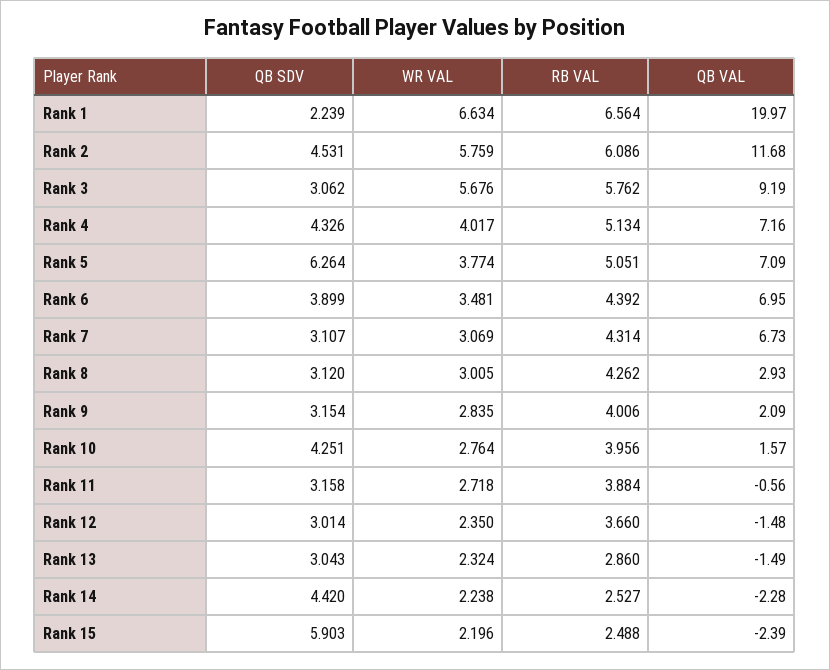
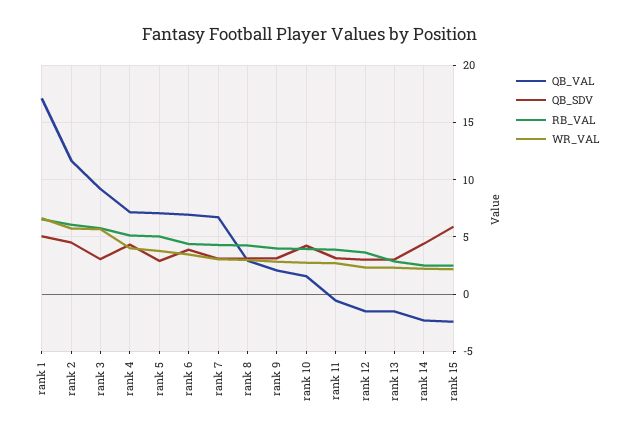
  {
    "QB SDV": {
-     "Rank 1": 2.239,
+     "Rank 1": 5,
      "Rank 2": 4.531,
      "Rank 3": 3.062,
      "Rank 4": 4.326,
-     "Rank 5": 6.264,
+     "Rank 5": 3,
      "Rank 6": 3.899,
      "Rank 7": 3.107,
      "Rank 8": 3.12,
      "Rank 9": 3.154,
      "Rank 10": 4.251,
      "Rank 11": 3.158,
      "Rank 12": 3.014,
      "Rank 13": 3.043,
      "Rank 14": 4.42,
      "Rank 15": 5.903
    },
    "WR VAL": {
      "Rank 1": 6.634,
      "Rank 2": 5.759,
      "Rank 3": 5.676,
      "Rank 4": 4.017,
      "Rank 5": 3.774,
      "Rank 6": 3.481,
      "Rank 7": 3.069,
      "Rank 8": 3.005,
      "Rank 9": 2.835,
      "Rank 10": 2.764,
      "Rank 11": 2.718,
      "Rank 12": 2.35,
      "Rank 13": 2.324,
      "Rank 14": 2.238,
      "Rank 15": 2.196
    },
    "RB VAL": {
      "Rank 1": 6.564,
      "Rank 2": 6.086,
      "Rank 3": 5.762,
      "Rank 4": 5.134,
      "Rank 5": 5.051,
      "Rank 6": 4.392,
      "Rank 7": 4.314,
      "Rank 8": 4.262,
      "Rank 9": 4.006,
      "Rank 10": 3.956,
      "Rank 11": 3.884,
      "Rank 12": 3.66,
      "Rank 13": 2.86,
      "Rank 14": 2.527,
      "Rank 15": 2.488
    },
    "QB VAL": {
-     "Rank 1": 19.97,
+     "Rank 1": 17,
      "Rank 2": 11.68,
      "Rank 3": 9.19,
      "Rank 4": 7.16,
      "Rank 5": 7.09,
      "Rank 6": 6.95,
      "Rank 7": 6.73,
      "Rank 8": 2.93,
      "Rank 9": 2.09,
      "Rank 10": 1.57,
      "Rank 11": -0.56,
      "Rank 12": -1.48,
      "Rank 13": -1.49,
      "Rank 14": -2.28,
      "Rank 15": -2.39
    }
  }

